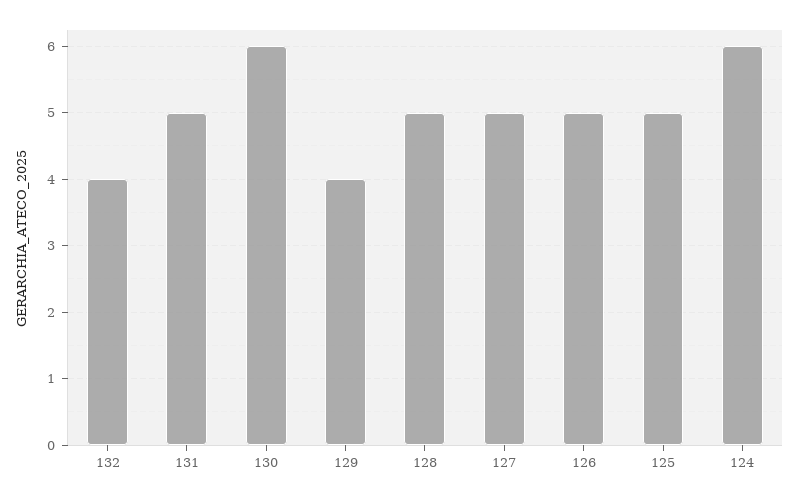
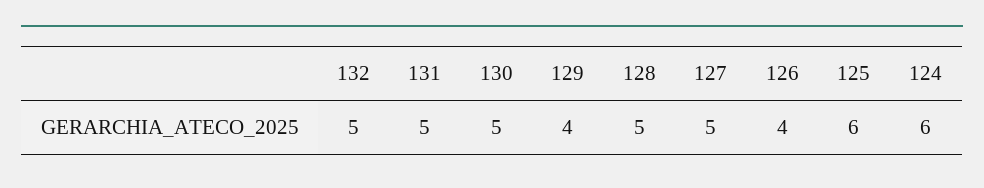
  {
-   "132": 4,
+   "132": 5,
    "131": 5,
-   "130": 6,
+   "130": 5,
    "129": 4,
    "128": 5,
    "127": 5,
-   "126": 5,
+   "126": 4,
-   "125": 5,
+   "125": 6,
    "124": 6
  }

